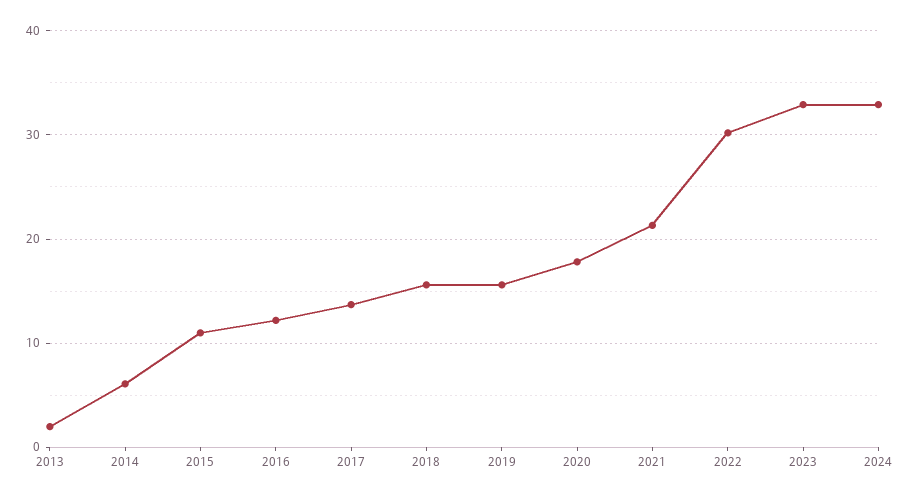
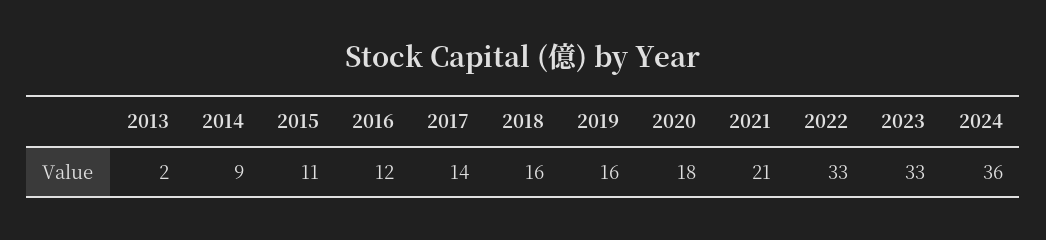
  {
    "2013": 2,
-   "2014": 6,
+   "2014": 9,
    "2015": 11,
    "2016": 12,
    "2017": 14,
    "2018": 16,
    "2019": 16,
    "2020": 18,
    "2021": 21,
-   "2022": 30,
+   "2022": 33,
    "2023": 33,
-   "2024": 33
+   "2024": 36
  }

